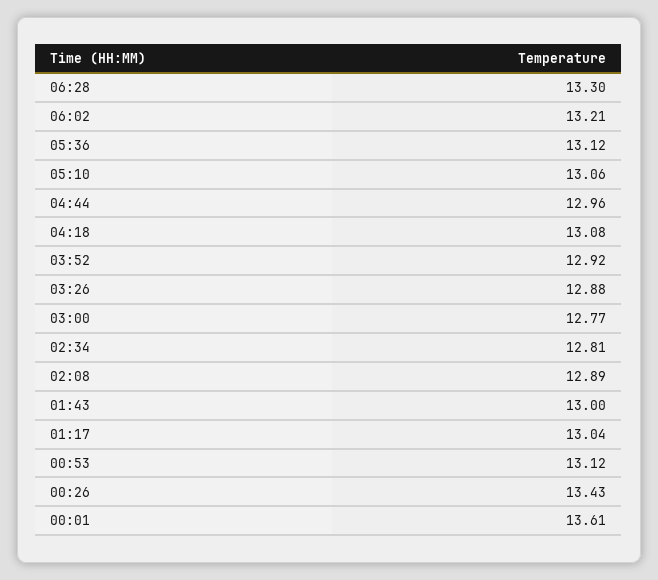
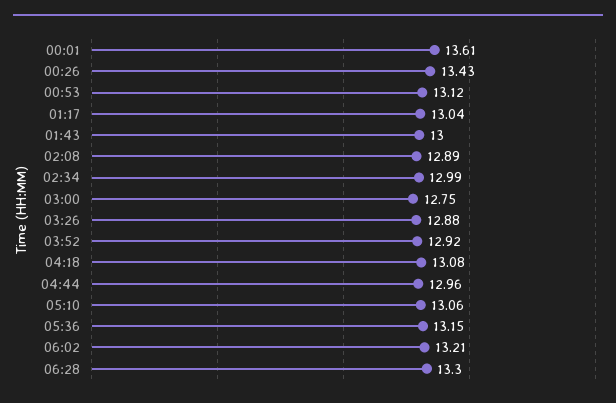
  {
    "06:28": 13.3,
    "06:02": 13.21,
-   "05:36": 13.12,
+   "05:36": 13.15,
    "05:10": 13.06,
    "04:44": 12.96,
    "04:18": 13.08,
    "03:52": 12.92,
    "03:26": 12.88,
-   "03:00": 12.77,
+   "03:00": 12.75,
-   "02:34": 12.81,
+   "02:34": 12.99,
    "02:08": 12.89,
    "01:43": 13,
    "01:17": 13.04,
    "00:53": 13.12,
    "00:26": 13.43,
    "00:01": 13.61
  }

